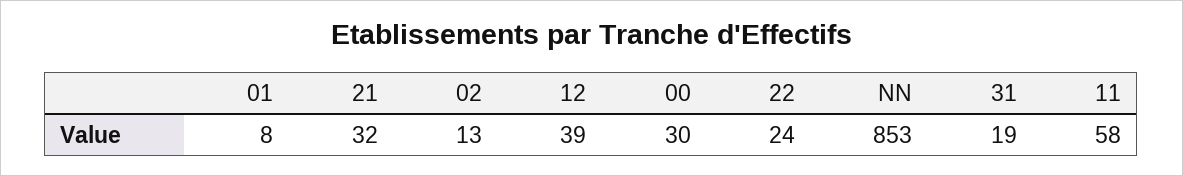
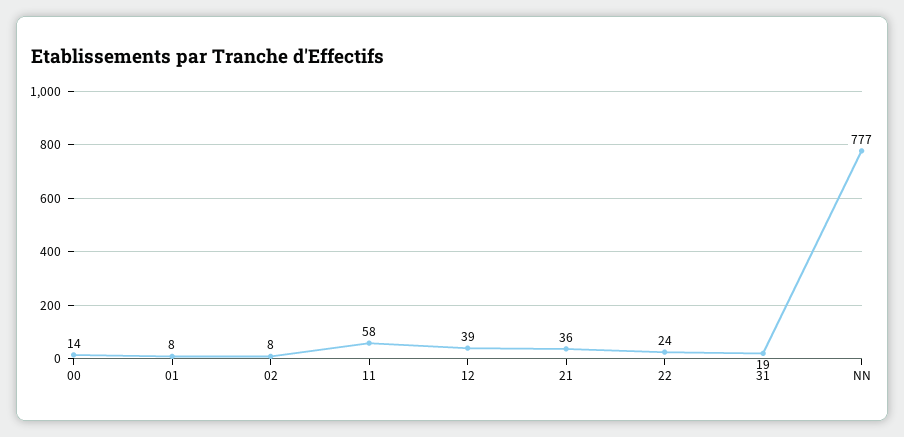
  {
    "01": 8,
-   "21": 32,
+   "21": 36,
-   "02": 13,
+   "02": 8,
    "12": 39,
-   "00": 30,
+   "00": 14,
    "22": 24,
-   "NN": 853,
+   "NN": 777,
    "31": 19,
    "11": 58
  }

